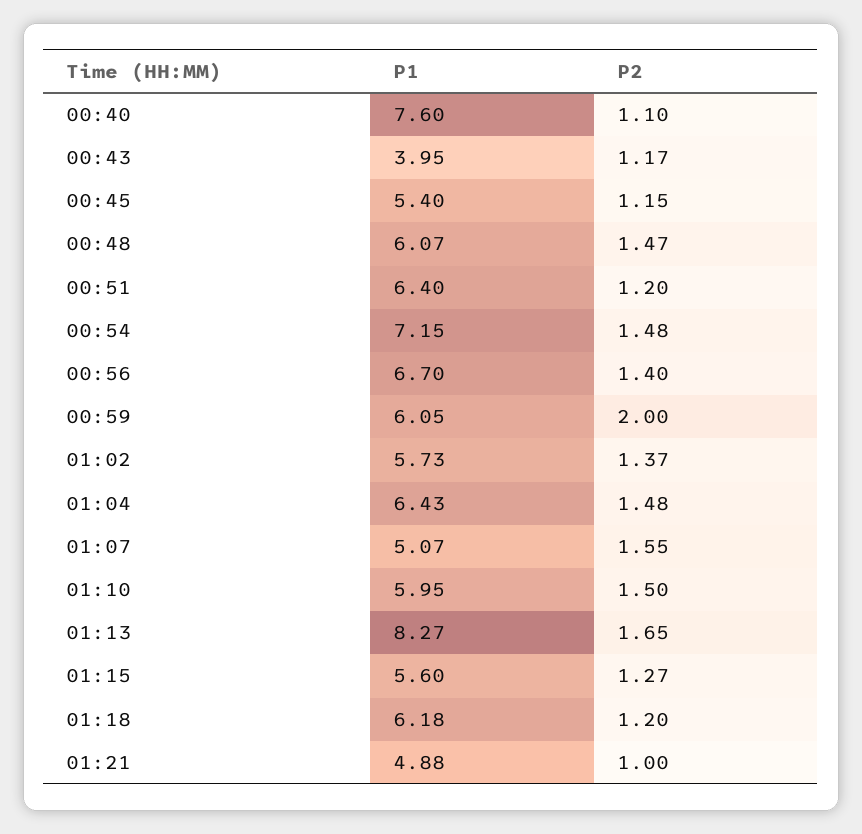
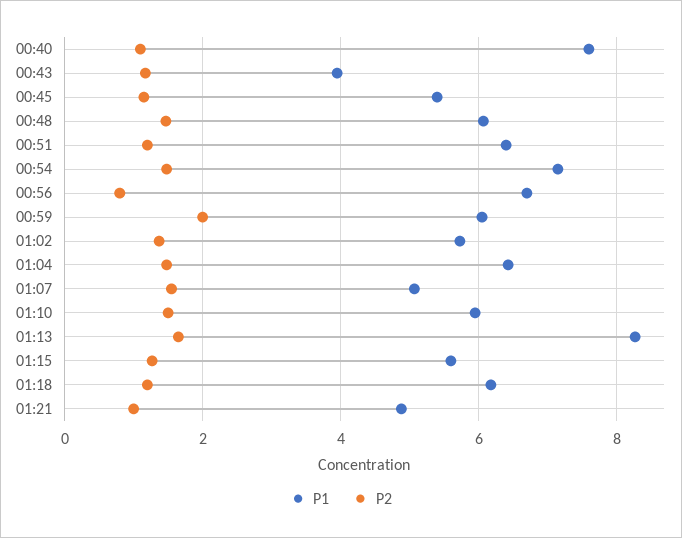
  {
    "P1": {
      "00:40": 7.6,
      "00:43": 3.95,
      "00:45": 5.4,
      "00:48": 6.07,
      "00:51": 6.4,
      "00:54": 7.15,
      "00:56": 6.7,
      "00:59": 6.05,
      "01:02": 5.73,
      "01:04": 6.43,
      "01:07": 5.07,
      "01:10": 5.95,
      "01:13": 8.27,
      "01:15": 5.6,
      "01:18": 6.18,
      "01:21": 4.88
    },
    "P2": {
      "00:40": 1.1,
      "00:43": 1.17,
      "00:45": 1.15,
      "00:48": 1.47,
      "00:51": 1.2,
      "00:54": 1.48,
-     "00:56": 1.4,
+     "00:56": 0.8,
      "00:59": 2,
      "01:02": 1.37,
      "01:04": 1.48,
      "01:07": 1.55,
      "01:10": 1.5,
      "01:13": 1.65,
      "01:15": 1.27,
      "01:18": 1.2,
      "01:21": 1
    }
  }

